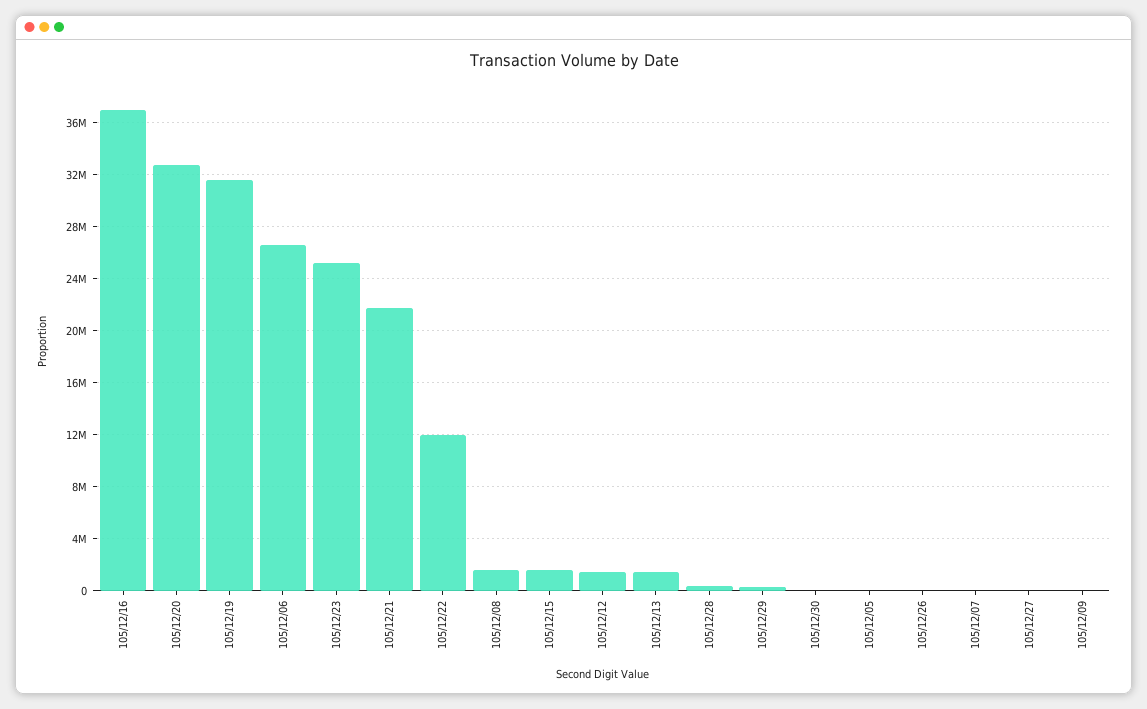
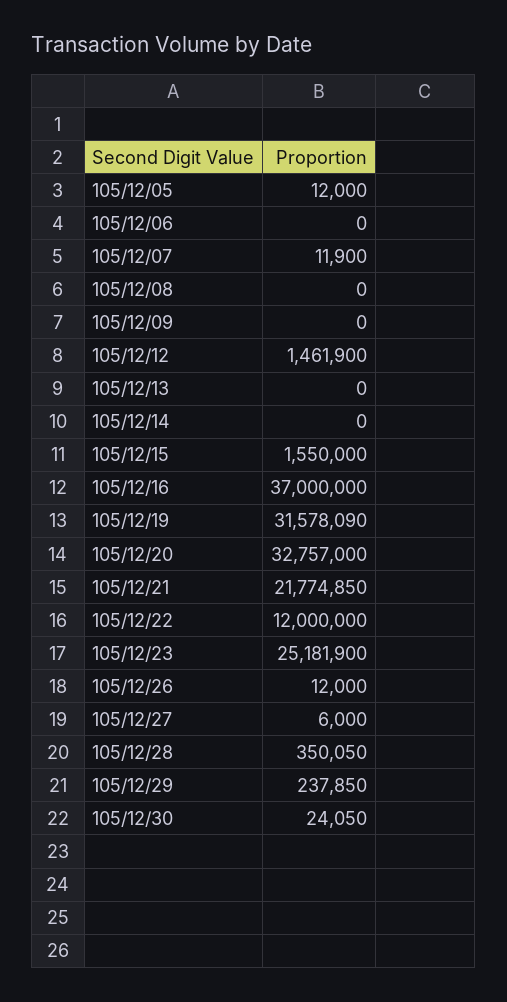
  {
    "105/12/16": 37000000,
    "105/12/20": 32757000,
    "105/12/19": 31578090,
-   "105/12/06": 26500000,
+   "105/12/06": 0,
    "105/12/23": 25181900,
    "105/12/21": 21774850,
    "105/12/22": 12000000,
-   "105/12/08": 1500000,
+   "105/12/08": 0,
    "105/12/15": 1550000,
    "105/12/12": 1461900,
-   "105/12/13": 1500000,
+   "105/12/13": 0,
    "105/12/28": 350050,
    "105/12/29": 237850,
    "105/12/30": 24050,
    "105/12/05": 12000,
    "105/12/26": 12000,
    "105/12/07": 11900,
    "105/12/27": 6000,
-   "105/12/09": 0
+   "105/12/09": 0,
+   "105/12/14": 0
  }

